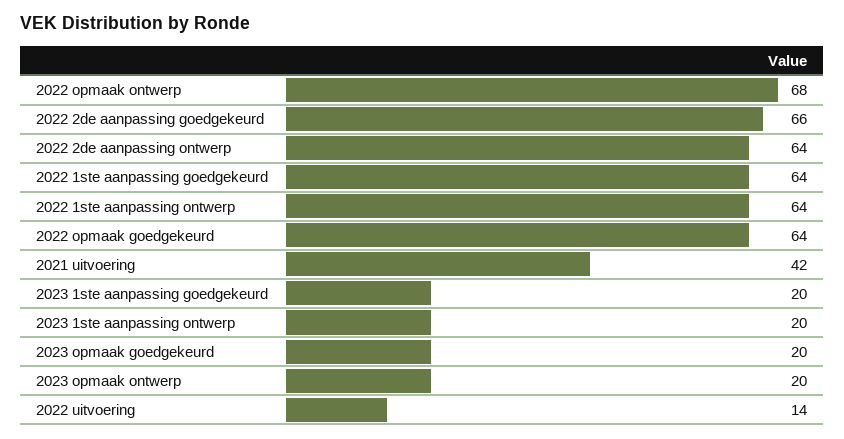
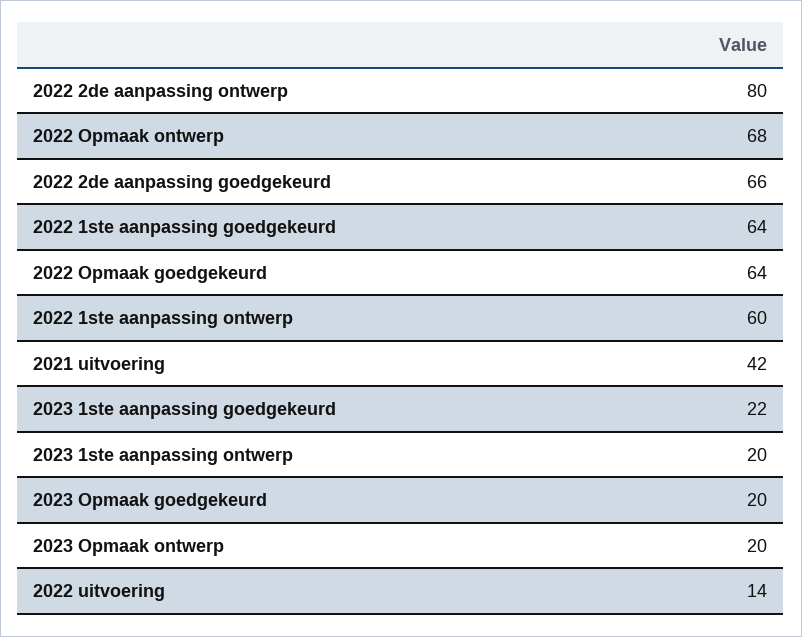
  {
    "2022 opmaak ontwerp": 68,
    "2022 2de aanpassing goedgekeurd": 66,
-   "2022 2de aanpassing ontwerp": 64,
+   "2022 2de aanpassing ontwerp": 80,
    "2022 1ste aanpassing goedgekeurd": 64,
-   "2022 1ste aanpassing ontwerp": 64,
+   "2022 1ste aanpassing ontwerp": 60,
    "2022 opmaak goedgekeurd": 64,
    "2021 uitvoering": 42,
-   "2023 1ste aanpassing goedgekeurd": 20,
+   "2023 1ste aanpassing goedgekeurd": 22,
    "2023 1ste aanpassing ontwerp": 20,
    "2023 opmaak goedgekeurd": 20,
    "2023 opmaak ontwerp": 20,
    "2022 uitvoering": 14
  }

